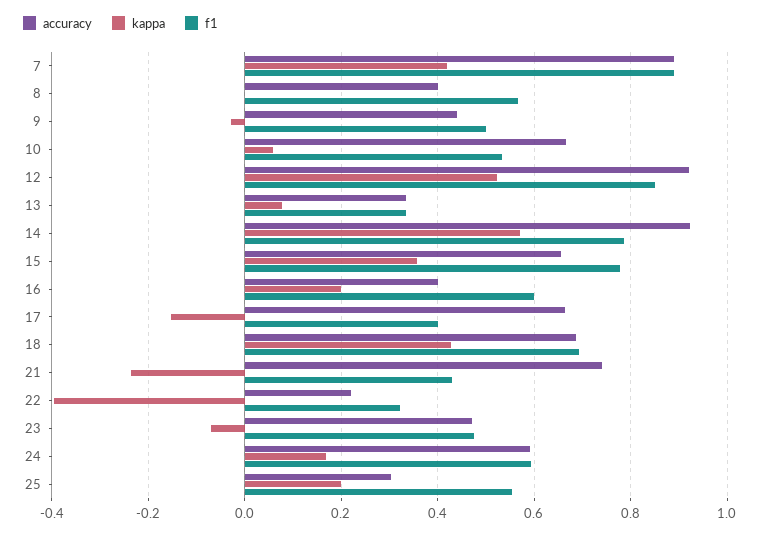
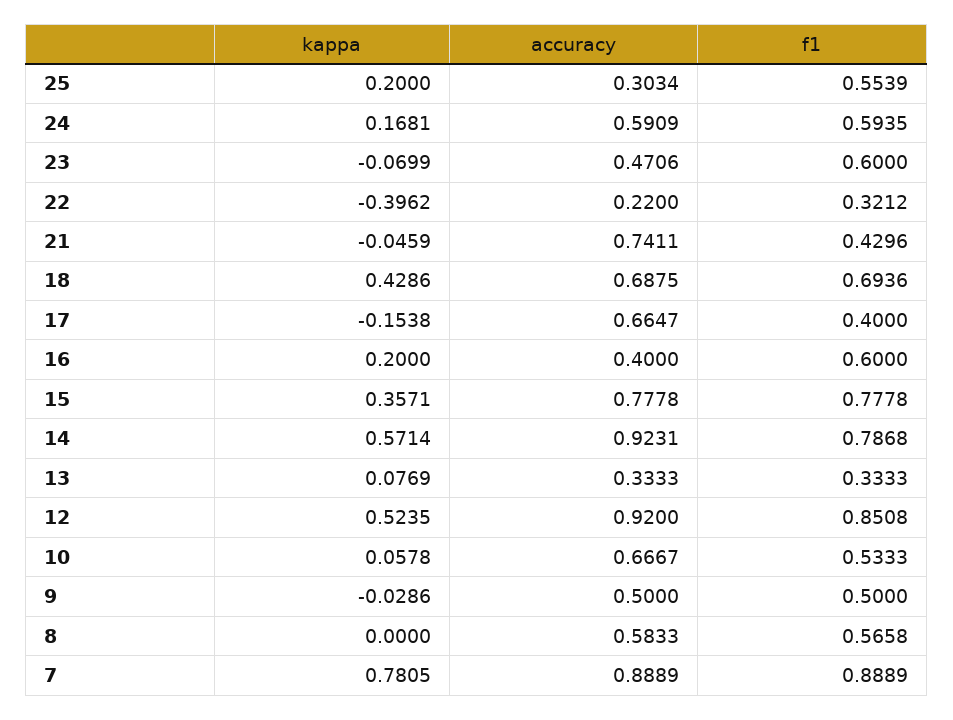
  {
    "accuracy": {
      "7": 0.8889,
-     "8": 0.4,
+     "8": 0.5833,
-     "9": 0.44,
+     "9": 0.5,
      "10": 0.6667,
      "12": 0.92,
      "13": 0.3333,
      "14": 0.9231,
-     "15": 0.66,
+     "15": 0.7778,
      "16": 0.4,
      "17": 0.6647,
      "18": 0.6875,
      "21": 0.7411,
      "22": 0.22,
      "23": 0.4706,
      "24": 0.5909,
      "25": 0.3034
    },
    "kappa": {
-     "7": 0.42,
+     "7": 0.7805,
      "8": 0,
      "9": -0.0286,
      "10": 0.0578,
      "12": 0.5235,
      "13": 0.0769,
      "14": 0.5714,
      "15": 0.3571,
      "16": 0.2,
      "17": -0.1538,
      "18": 0.4286,
-     "21": -0.24,
+     "21": -0.0459,
      "22": -0.3962,
      "23": -0.0699,
      "24": 0.1681,
      "25": 0.2
    },
    "f1": {
      "7": 0.8889,
      "8": 0.5658,
      "9": 0.5,
      "10": 0.5333,
      "12": 0.8508,
      "13": 0.3333,
      "14": 0.7868,
      "15": 0.7778,
      "16": 0.6,
      "17": 0.4,
      "18": 0.6936,
      "21": 0.4296,
      "22": 0.3212,
-     "23": 0.48,
+     "23": 0.6,
      "24": 0.5935,
      "25": 0.5539
    }
  }

